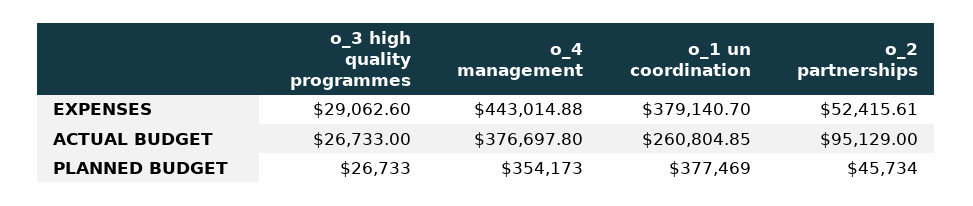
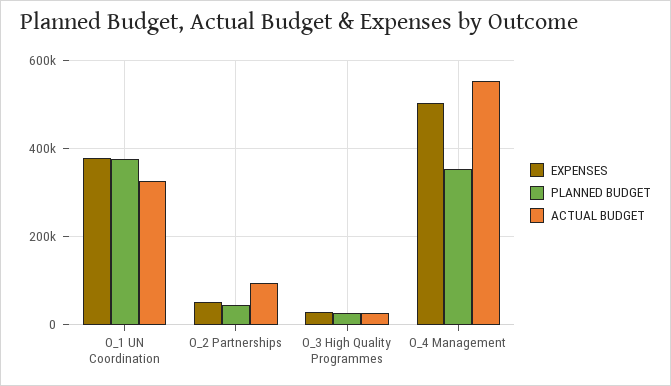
  {
    "EXPENSES": {
      "o_3 high quality programmes": 29062.6,
-     "o_4 management": 443014.88,
+     "o_4 management": 500000,
      "o_1 un coordination": 379140.7,
      "o_2 partnerships": 52415.61
    },
    "ACTUAL BUDGET": {
      "o_3 high quality programmes": 26733,
-     "o_4 management": 376697.8,
+     "o_4 management": 560000,
-     "o_1 un coordination": 260804.85,
+     "o_1 un coordination": 320000,
      "o_2 partnerships": 95129
    },
    "PLANNED BUDGET": {
      "o_3 high quality programmes": 26733,
      "o_4 management": 354173,
      "o_1 un coordination": 377469,
      "o_2 partnerships": 45734
    }
  }

